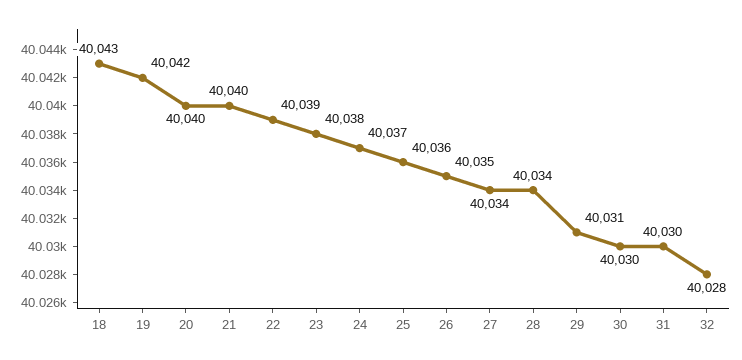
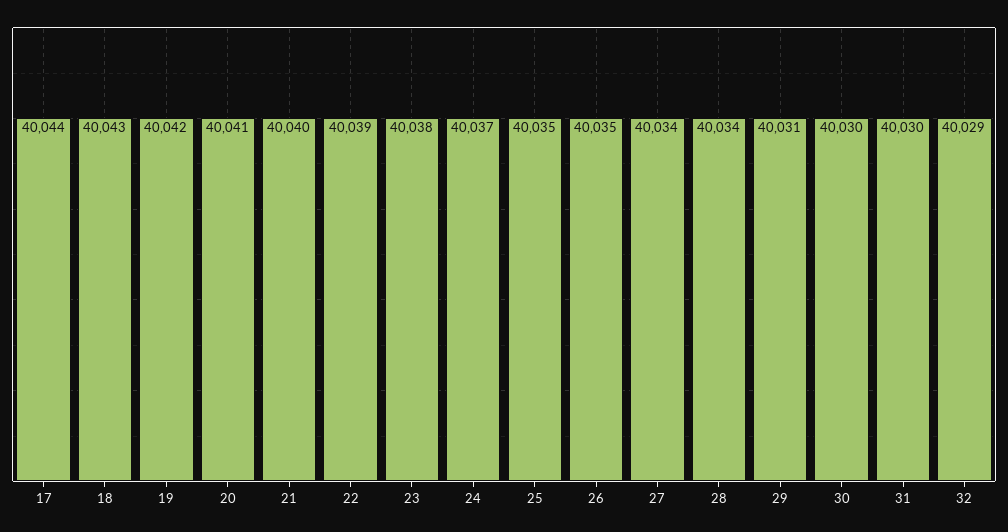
  {
    "18": 40043,
    "19": 40042,
-   "20": 40040,
+   "20": 40041,
    "21": 40040,
    "22": 40039,
    "23": 40038,
    "24": 40037,
-   "25": 40036,
+   "25": 40035,
    "26": 40035,
    "27": 40034,
    "28": 40034,
    "29": 40031,
    "30": 40030,
    "31": 40030,
-   "32": 40028
+   "32": 40029,
+   "17": 40044
  }

